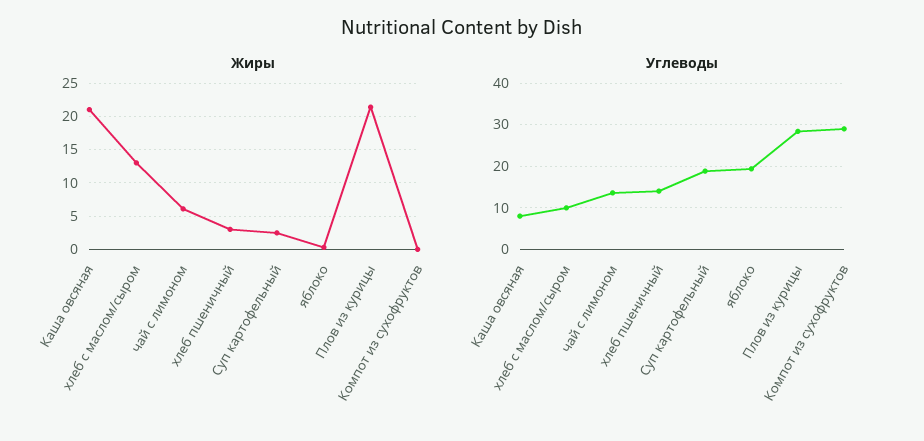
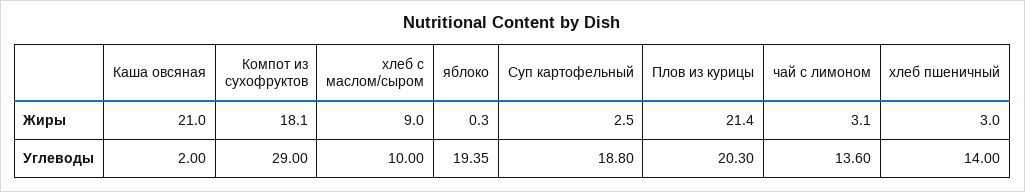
  {
    "Жиры": {
      "Каша овсяная": 21,
-     "хлеб с маслом/сыром": 13,
+     "хлеб с маслом/сыром": 9,
-     "чай с лимоном": 6,
+     "чай с лимоном": 3.1,
      "хлеб пшеничный": 3,
      "Суп картофельный": 2.5,
      "яблоко": 0.3,
      "Плов из курицы": 21.4,
-     "Компот из сухофруктов": 0
+     "Компот из сухофруктов": 18.1
    },
    "Углеводы": {
-     "Каша овсяная": 8,
+     "Каша овсяная": 2,
      "хлеб с маслом/сыром": 10,
      "чай с лимоном": 13.6,
      "хлеб пшеничный": 14,
      "Суп картофельный": 18.8,
      "яблоко": 19.35,
-     "Плов из курицы": 28,
+     "Плов из курицы": 20.3,
      "Компот из сухофруктов": 29
    }
  }

